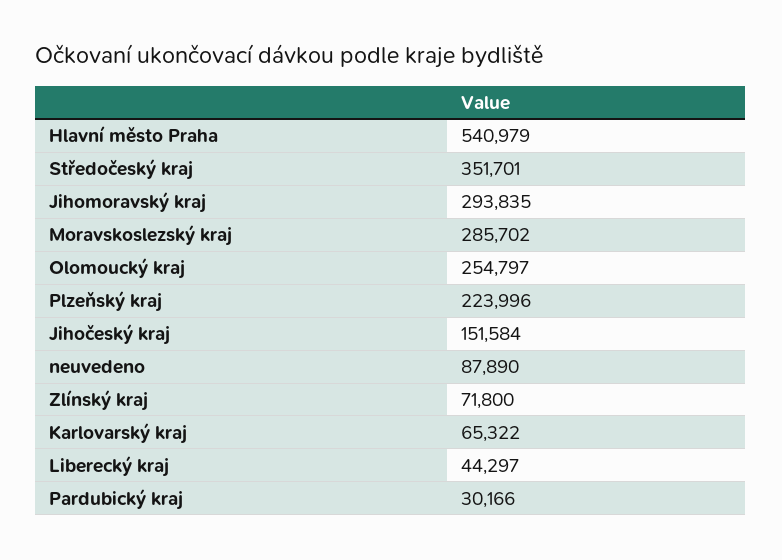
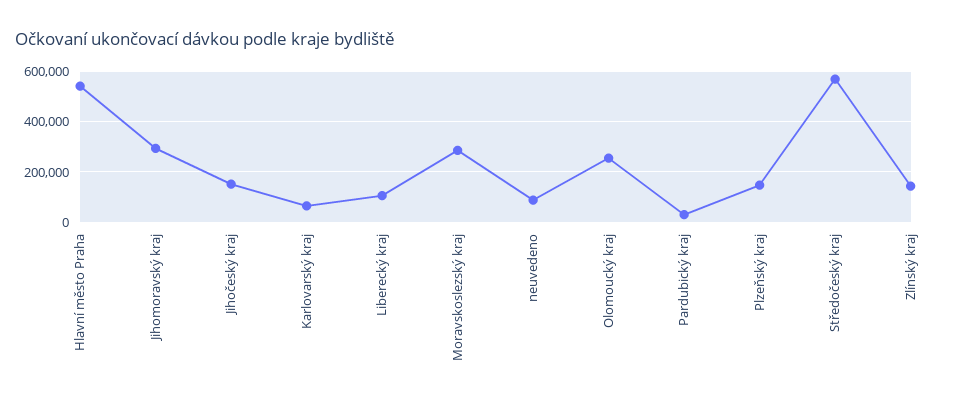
  {
    "Hlavní město Praha": 540979,
-   "Středočeský kraj": 351701,
+   "Středočeský kraj": 575000,
    "Jihomoravský kraj": 293835,
    "Moravskoslezský kraj": 285702,
    "Olomoucký kraj": 254797,
-   "Plzeňský kraj": 223996,
+   "Plzeňský kraj": 150000,
    "Jihočeský kraj": 151584,
    "neuvedeno": 87890,
-   "Zlínský kraj": 71800,
+   "Zlínský kraj": 150000,
    "Karlovarský kraj": 65322,
-   "Liberecký kraj": 44297,
+   "Liberecký kraj": 100000,
    "Pardubický kraj": 30166
  }

